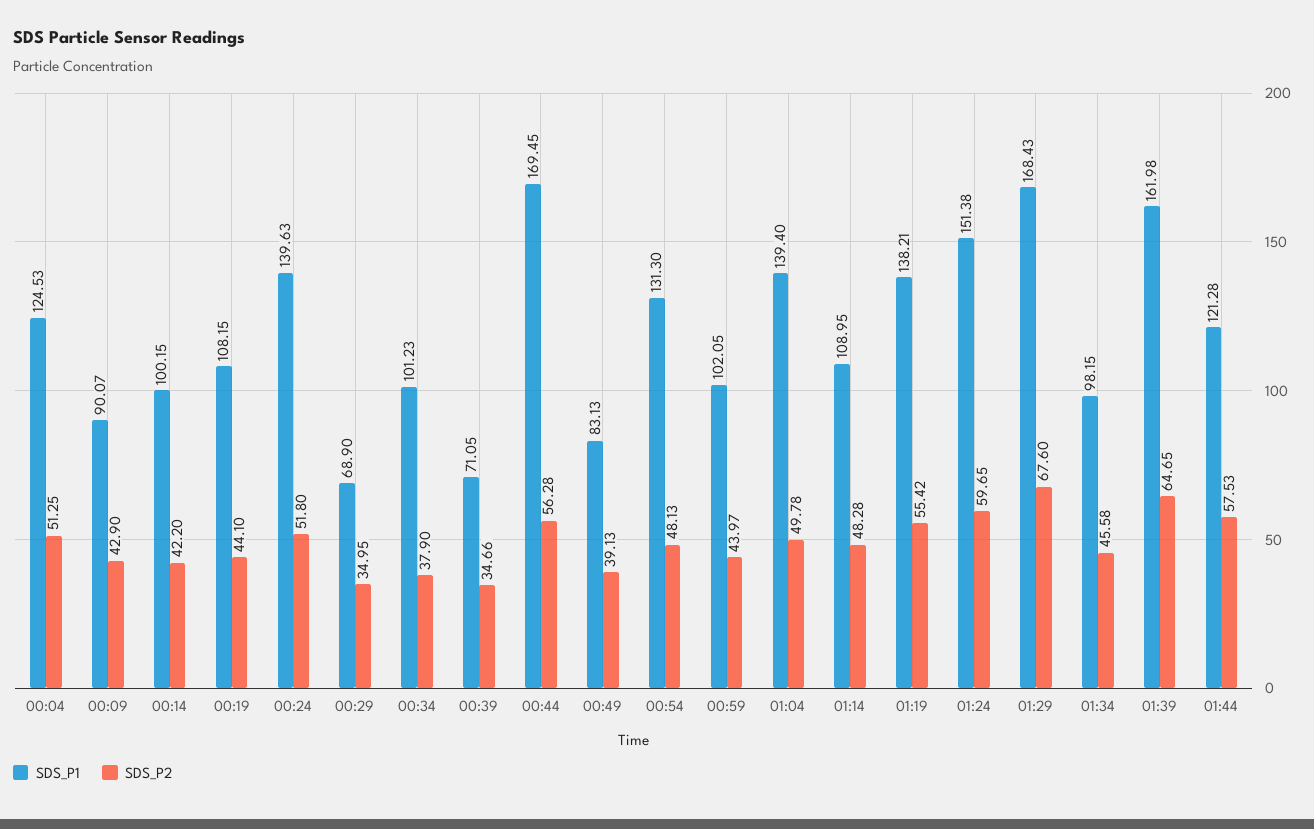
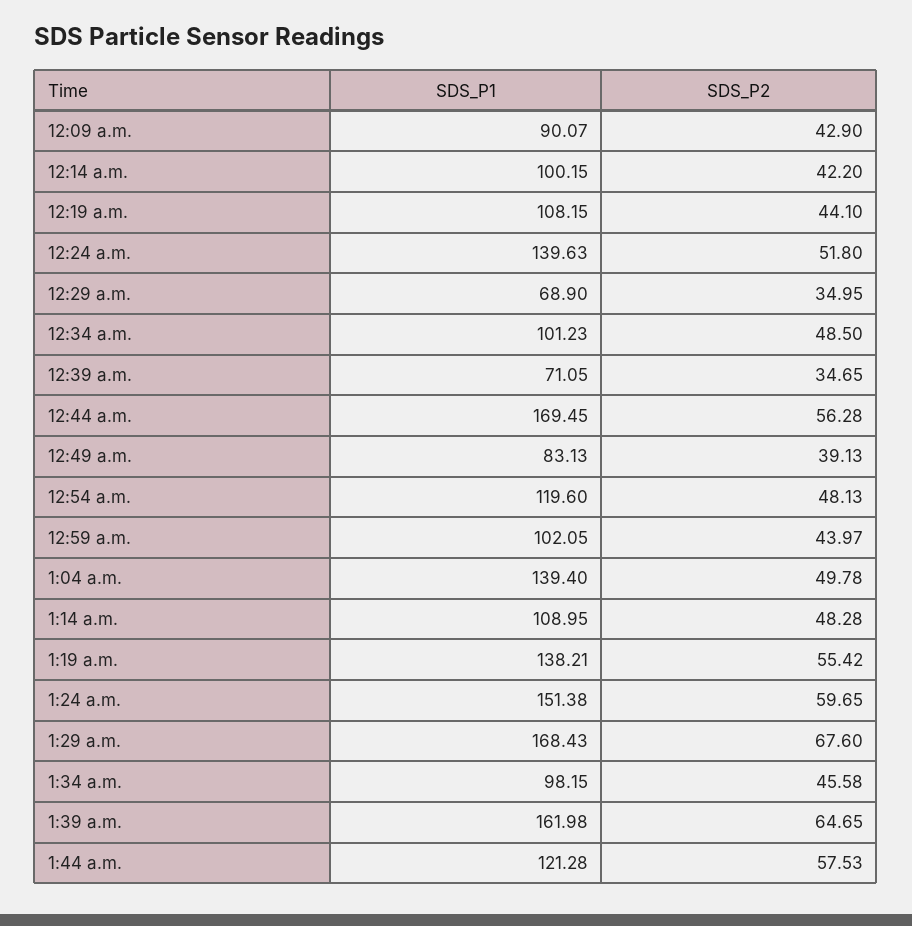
  {
    "SDS_P1": {
-     "00:04": 124.53,
      "00:09": 90.07,
      "00:14": 100.15,
      "00:19": 108.15,
      "00:24": 139.63,
      "00:29": 68.9,
      "00:34": 101.23,
      "00:39": 71.05,
      "00:44": 169.45,
      "00:49": 83.13,
-     "00:54": 131.3,
+     "00:54": 119.6,
      "00:59": 102.05,
      "01:04": 139.4,
      "01:14": 108.95,
      "01:19": 138.21,
      "01:24": 151.38,
      "01:29": 168.43,
      "01:34": 98.15,
      "01:39": 161.98,
      "01:44": 121.28
    },
    "SDS_P2": {
-     "00:04": 51.25,
      "00:09": 42.9,
      "00:14": 42.2,
      "00:19": 44.1,
      "00:24": 51.8,
      "00:29": 34.95,
-     "00:34": 37.9,
+     "00:34": 48.5,
-     "00:39": 34.66,
+     "00:39": 34.65,
      "00:44": 56.28,
      "00:49": 39.13,
      "00:54": 48.13,
      "00:59": 43.97,
      "01:04": 49.78,
      "01:14": 48.28,
      "01:19": 55.42,
      "01:24": 59.65,
      "01:29": 67.6,
      "01:34": 45.58,
      "01:39": 64.65,
      "01:44": 57.53
    }
  }

